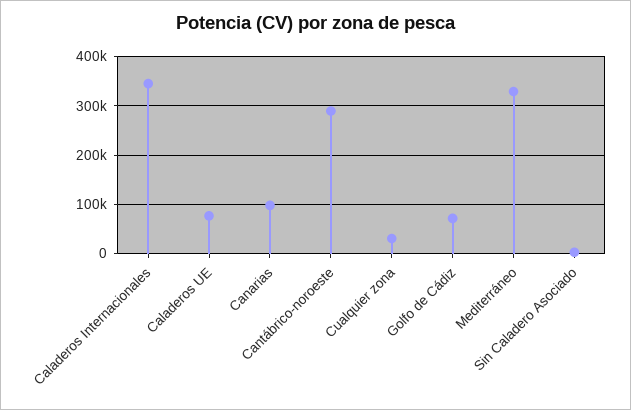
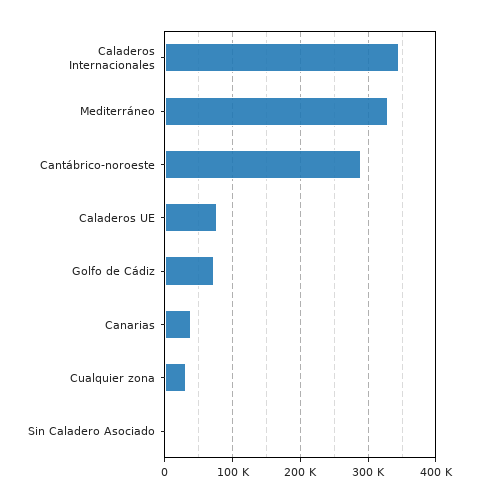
  {
    "Caladeros Internacionales": 350000,
    "Caladeros UE": 80000,
-   "Canarias": 100000,
+   "Canarias": 40000,
    "Cantábrico-noroeste": 290000,
    "Cualquier zona": 30000,
    "Golfo de Cádiz": 70000,
    "Mediterráneo": 330000,
    "Sin Caladero Asociado": 0
  }

